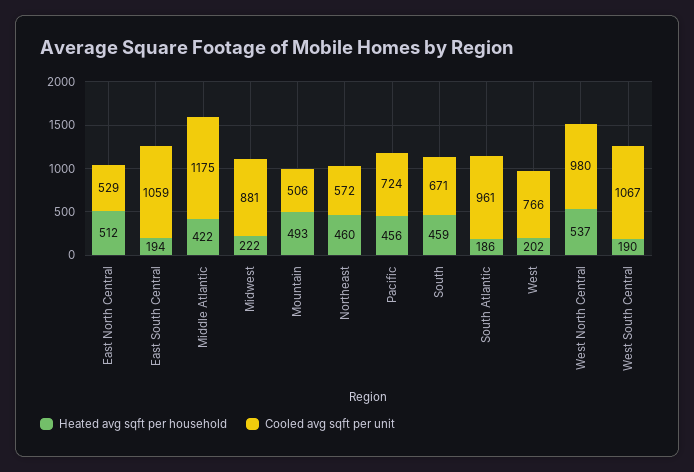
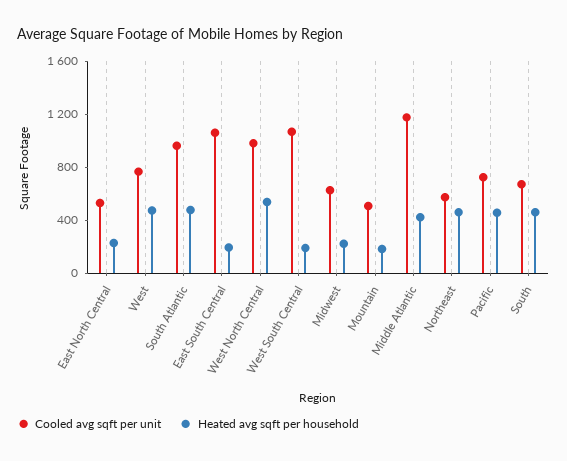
  {
    "Heated avg sqft per household": {
-     "East North Central": 512,
+     "East North Central": 200,
      "East South Central": 194,
      "Middle Atlantic": 422,
      "Midwest": 222,
-     "Mountain": 493,
+     "Mountain": 200,
      "Northeast": 460,
      "Pacific": 456,
      "South": 459,
-     "South Atlantic": 186,
+     "South Atlantic": 500,
-     "West": 202,
+     "West": 500,
      "West North Central": 537,
      "West South Central": 190
    },
    "Cooled avg sqft per unit": {
      "East North Central": 529,
      "East South Central": 1059,
      "Middle Atlantic": 1175,
-     "Midwest": 881,
+     "Midwest": 600,
      "Mountain": 506,
      "Northeast": 572,
      "Pacific": 724,
      "South": 671,
      "South Atlantic": 961,
      "West": 766,
      "West North Central": 980,
      "West South Central": 1067
    }
  }

